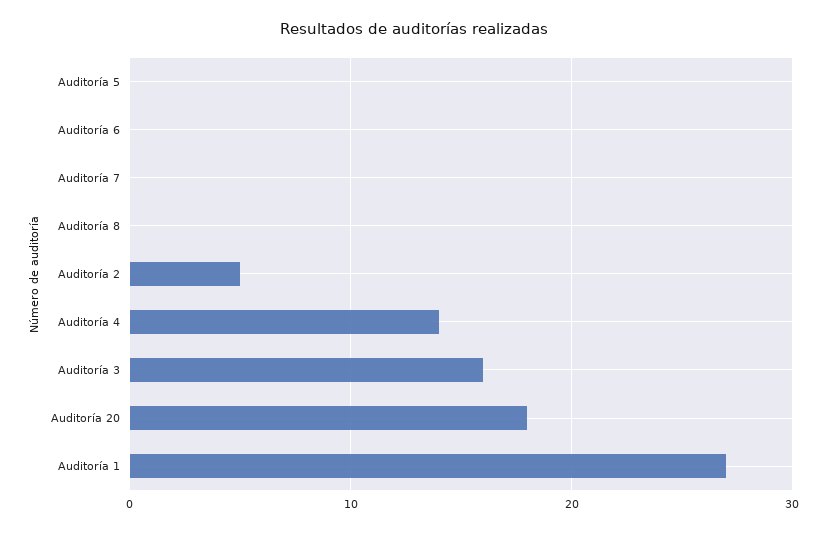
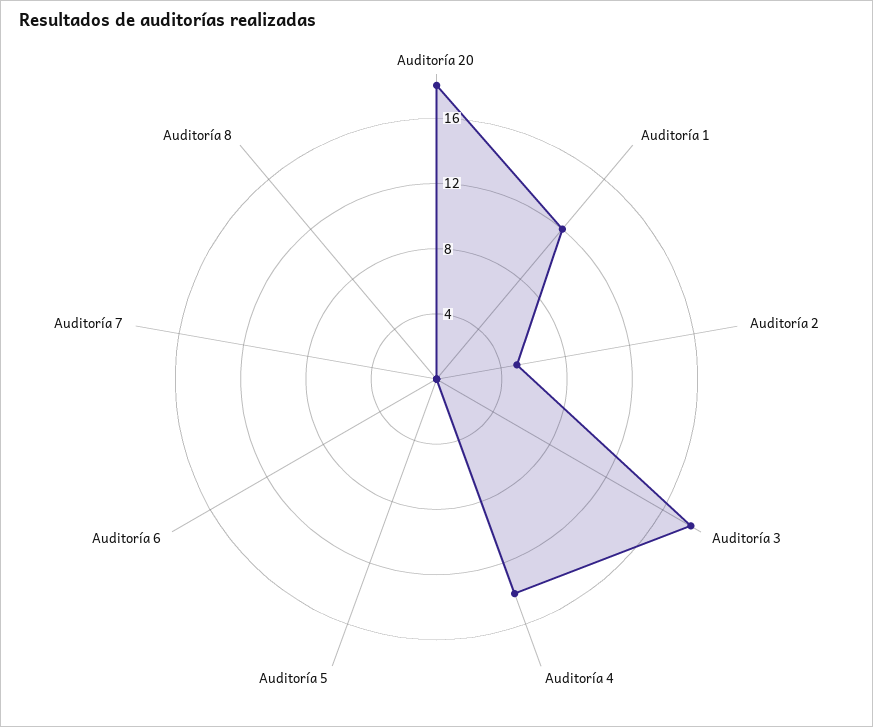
  {
    "Auditoría 5": 0,
    "Auditoría 6": 0,
    "Auditoría 7": 0,
    "Auditoría 8": 0,
    "Auditoría 2": 5,
    "Auditoría 4": 14,
-   "Auditoría 3": 16,
+   "Auditoría 3": 18,
    "Auditoría 20": 18,
-   "Auditoría 1": 27
+   "Auditoría 1": 12
  }

